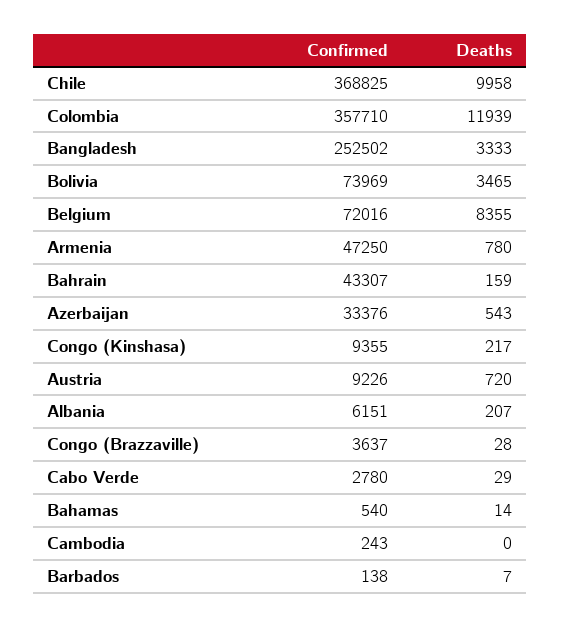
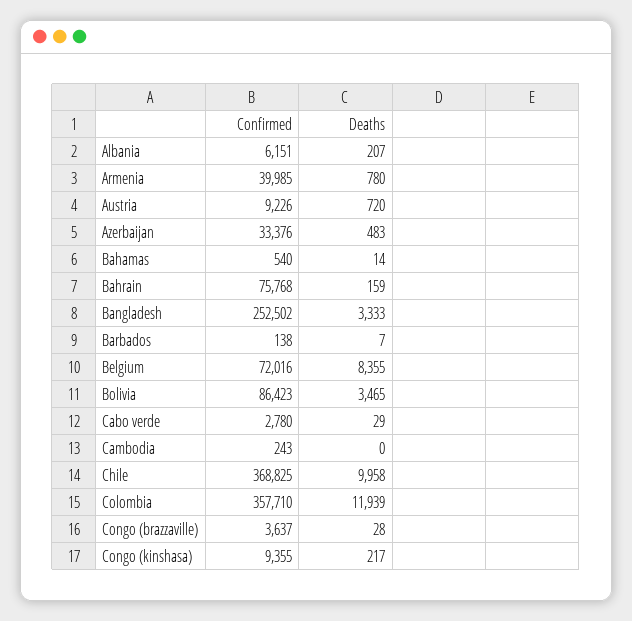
  {
    "Confirmed": {
      "Chile": 368825,
      "Colombia": 357710,
      "Bangladesh": 252502,
-     "Bolivia": 73969,
+     "Bolivia": 86423,
      "Belgium": 72016,
-     "Armenia": 47250,
+     "Armenia": 39985,
-     "Bahrain": 43307,
+     "Bahrain": 75768,
      "Azerbaijan": 33376,
      "Congo (Kinshasa)": 9355,
      "Austria": 9226,
      "Albania": 6151,
      "Congo (Brazzaville)": 3637,
      "Cabo Verde": 2780,
      "Bahamas": 540,
      "Cambodia": 243,
      "Barbados": 138
    },
    "Deaths": {
      "Chile": 9958,
      "Colombia": 11939,
      "Bangladesh": 3333,
      "Bolivia": 3465,
      "Belgium": 8355,
      "Armenia": 780,
      "Bahrain": 159,
-     "Azerbaijan": 543,
+     "Azerbaijan": 483,
      "Congo (Kinshasa)": 217,
      "Austria": 720,
      "Albania": 207,
      "Congo (Brazzaville)": 28,
      "Cabo Verde": 29,
      "Bahamas": 14,
      "Cambodia": 0,
      "Barbados": 7
    }
  }

